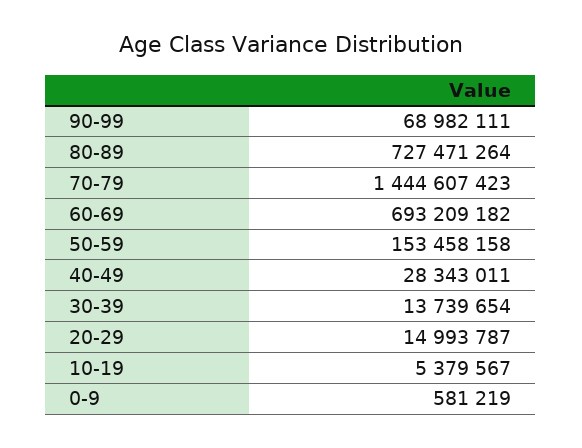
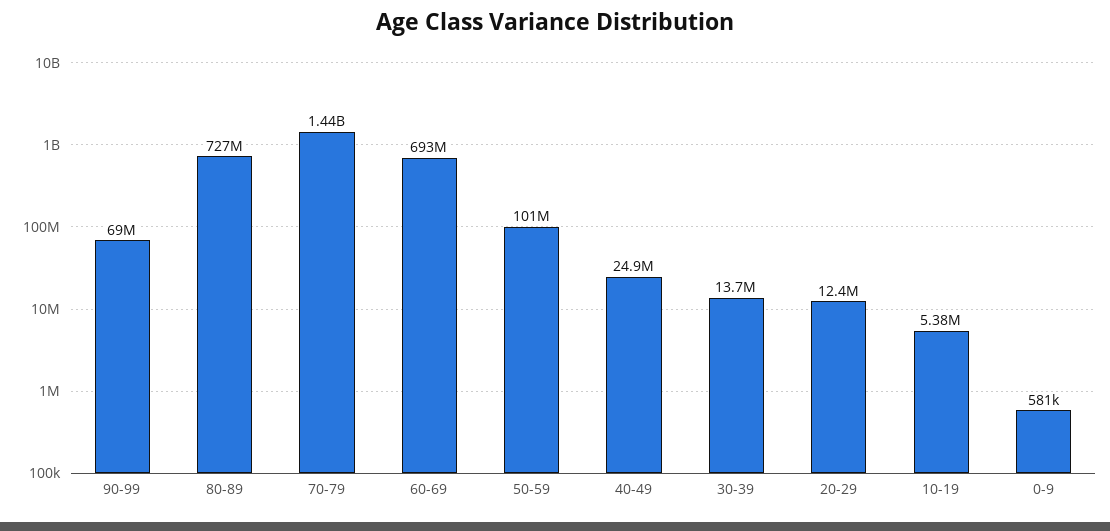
  {
    "90-99": 68982111,
    "80-89": 727471264,
    "70-79": 1444607423,
    "60-69": 693209182,
-   "50-59": 153458158,
+   "50-59": 101000000,
-   "40-49": 28343011,
+   "40-49": 24900000,
    "30-39": 13739654,
-   "20-29": 14993787,
+   "20-29": 12400000,
    "10-19": 5379567,
    "0-9": 581219
  }

